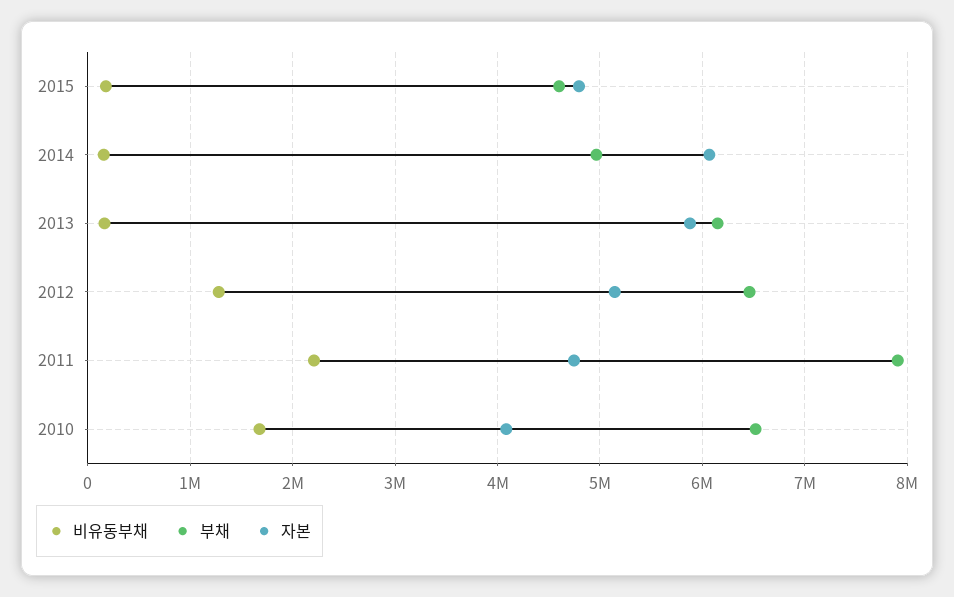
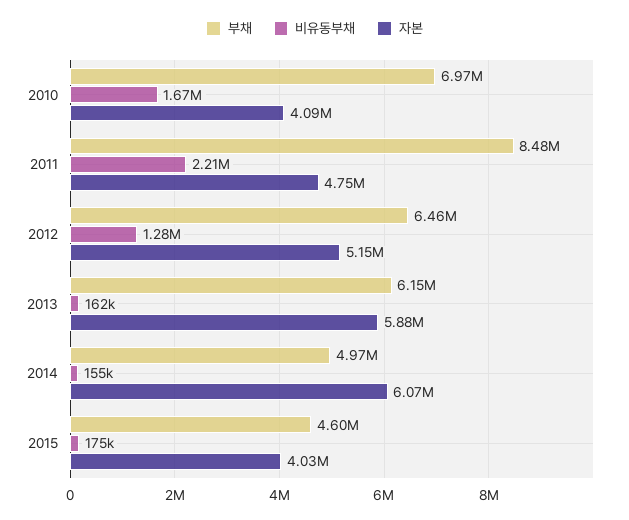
  {
    "비유동부채": {
      "2015": 175000,
      "2014": 155000,
      "2013": 162000,
      "2012": 1280000,
      "2011": 2210000,
      "2010": 1670000
    },
    "부채": {
      "2015": 4600000,
      "2014": 4970000,
      "2013": 6150000,
      "2012": 6460000,
-     "2011": 7900000,
+     "2011": 8480000,
-     "2010": 6500000
+     "2010": 6970000
    },
    "자본": {
-     "2015": 4800000,
+     "2015": 4030000,
      "2014": 6070000,
      "2013": 5880000,
      "2012": 5150000,
      "2011": 4750000,
      "2010": 4090000
    }
  }

